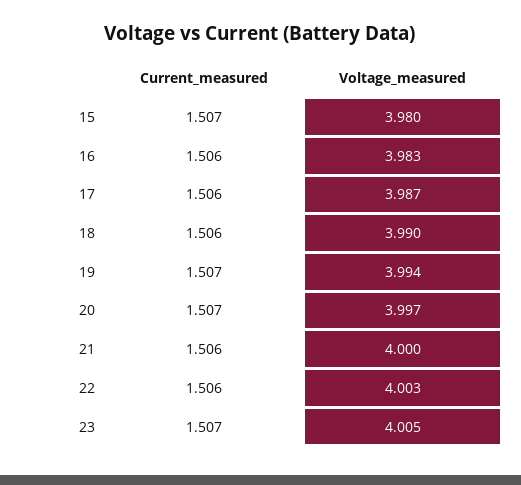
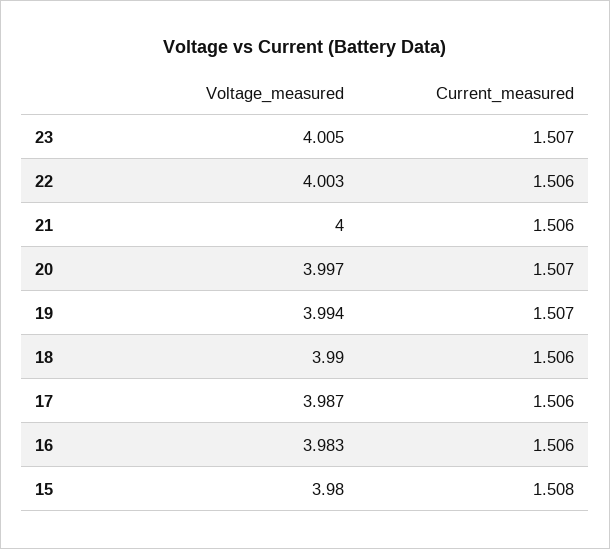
  {
    "Current_measured": {
-     "15": 1.507,
+     "15": 1.508,
      "16": 1.506,
      "17": 1.506,
      "18": 1.506,
      "19": 1.507,
      "20": 1.507,
      "21": 1.506,
      "22": 1.506,
      "23": 1.507
    },
    "Voltage_measured": {
      "15": 3.98,
      "16": 3.983,
      "17": 3.987,
      "18": 3.99,
      "19": 3.994,
      "20": 3.997,
      "21": 4,
      "22": 4.003,
      "23": 4.005
    }
  }

